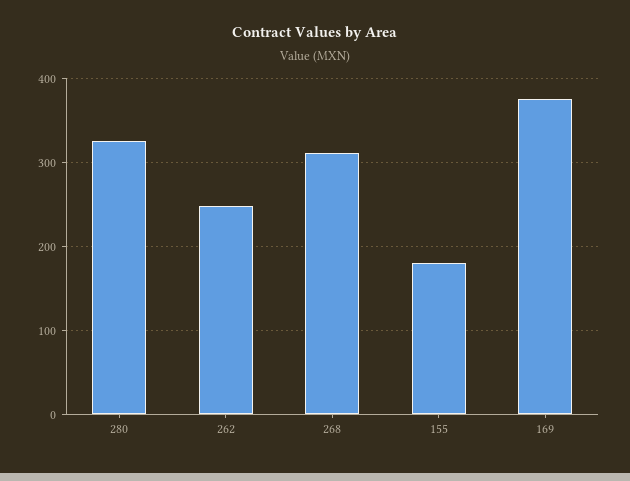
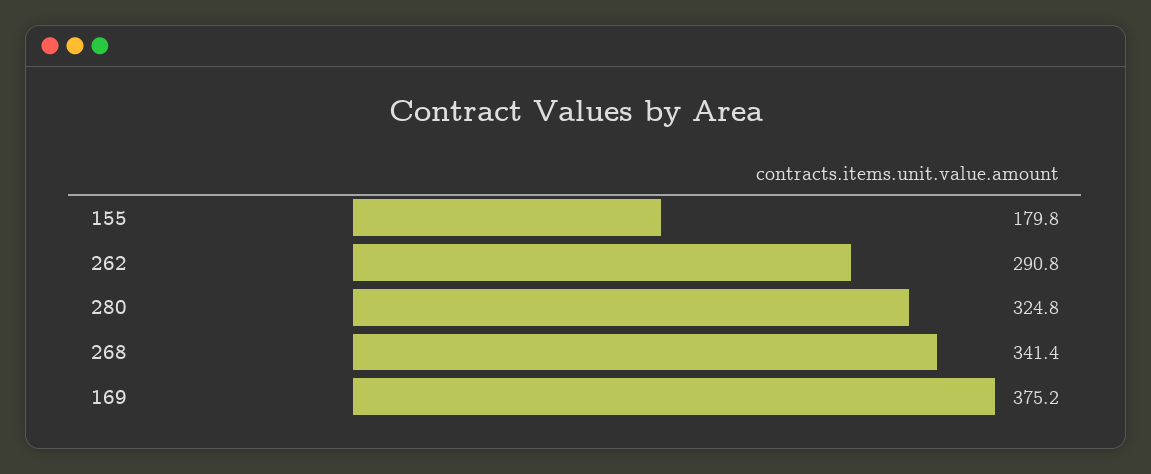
  {
    "280": 324.8,
-   "262": 250,
+   "262": 290.8,
-   "268": 310,
+   "268": 341.4,
    "155": 179.8,
    "169": 375.2
  }

